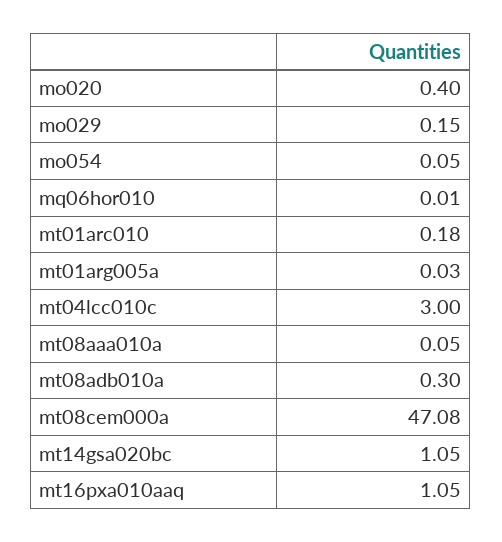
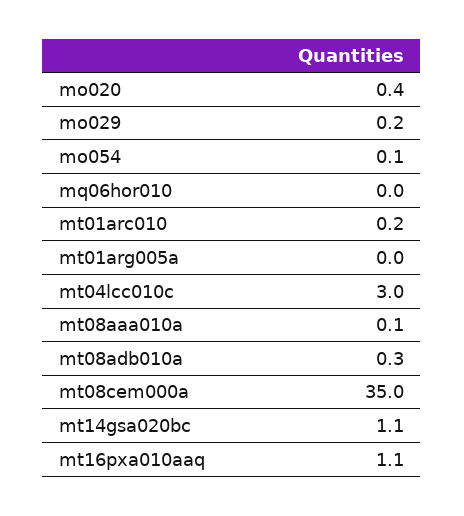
  {
    "mo020": 0.4,
    "mo029": 0.15,
    "mo054": 0.05,
    "mq06hor010": 0.01,
    "mt01arc010": 0.18,
    "mt01arg005a": 0.03,
    "mt04lcc010c": 3,
    "mt08aaa010a": 0.05,
    "mt08adb010a": 0.3,
-   "mt08cem000a": 47.08,
+   "mt08cem000a": 35,
    "mt14gsa020bc": 1.05,
    "mt16pxa010aaq": 1.05
  }

